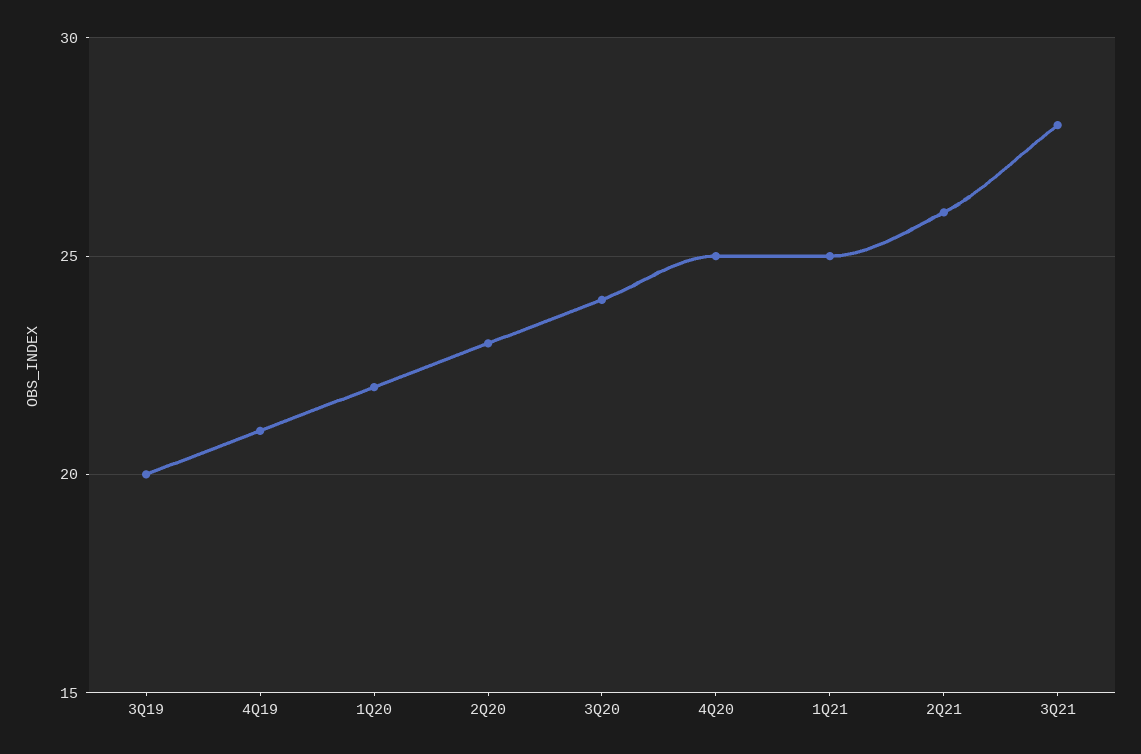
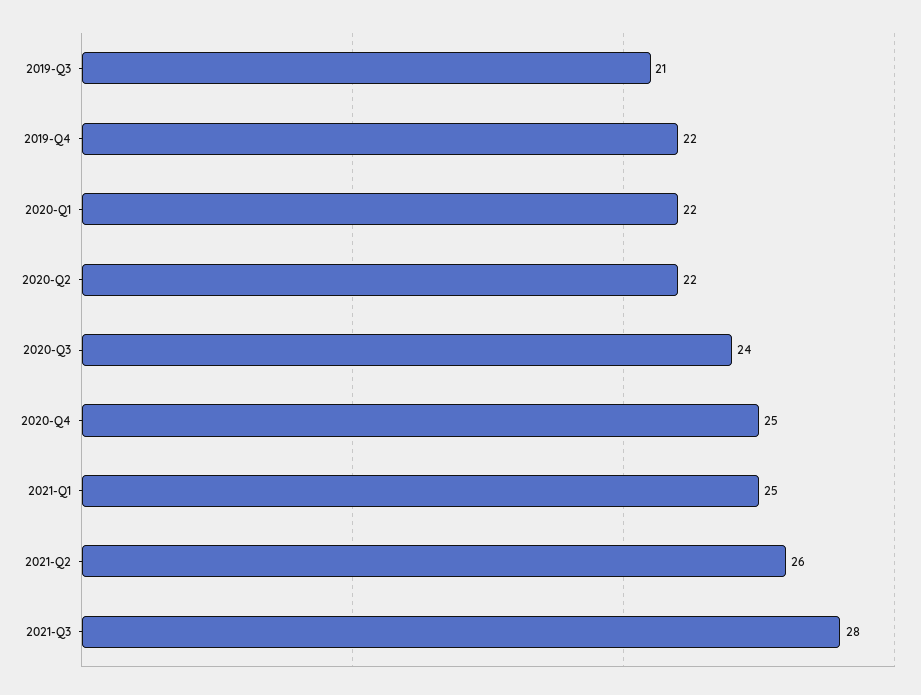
  {
-   "3Q19": 20,
+   "3Q19": 21,
-   "4Q19": 21,
+   "4Q19": 22,
    "1Q20": 22,
-   "2Q20": 23,
+   "2Q20": 22,
    "3Q20": 24,
    "4Q20": 25,
    "1Q21": 25,
    "2Q21": 26,
    "3Q21": 28
  }

